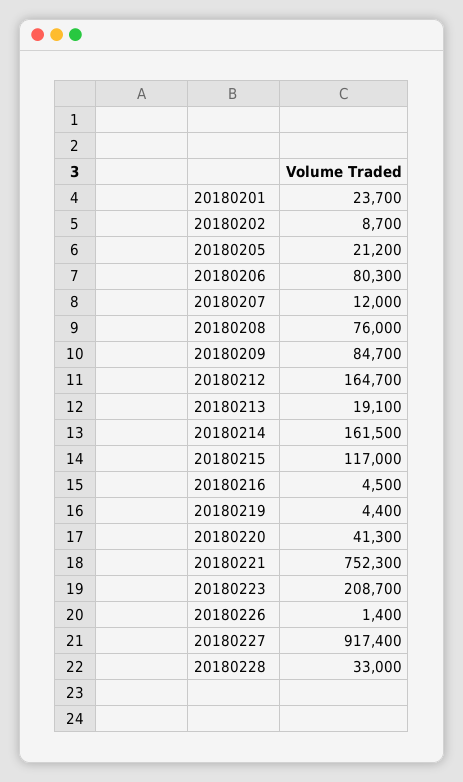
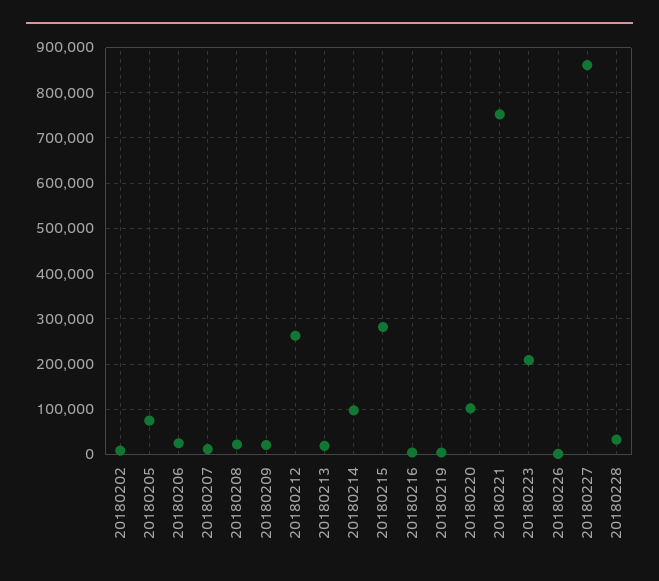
  {
-   "20180201": 23700,
    "20180202": 8700,
-   "20180205": 21200,
+   "20180205": 80000,
-   "20180206": 80300,
+   "20180206": 20000,
    "20180207": 12000,
-   "20180208": 76000,
+   "20180208": 20000,
-   "20180209": 84700,
+   "20180209": 20000,
-   "20180212": 164700,
+   "20180212": 260000,
    "20180213": 19100,
-   "20180214": 161500,
+   "20180214": 100000,
-   "20180215": 117000,
+   "20180215": 280000,
    "20180216": 4500,
    "20180219": 4400,
-   "20180220": 41300,
+   "20180220": 100000,
    "20180221": 752300,
    "20180223": 208700,
    "20180226": 1400,
-   "20180227": 917400,
+   "20180227": 860000,
    "20180228": 33000
  }

